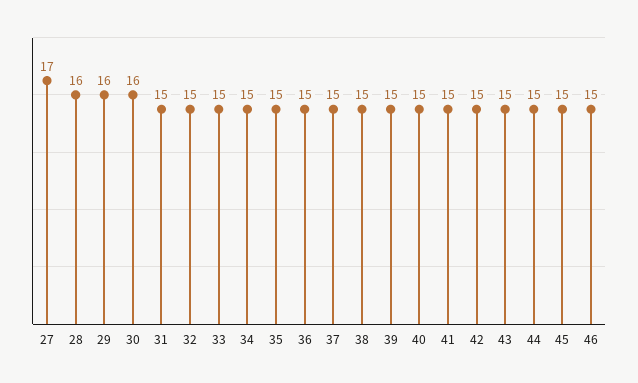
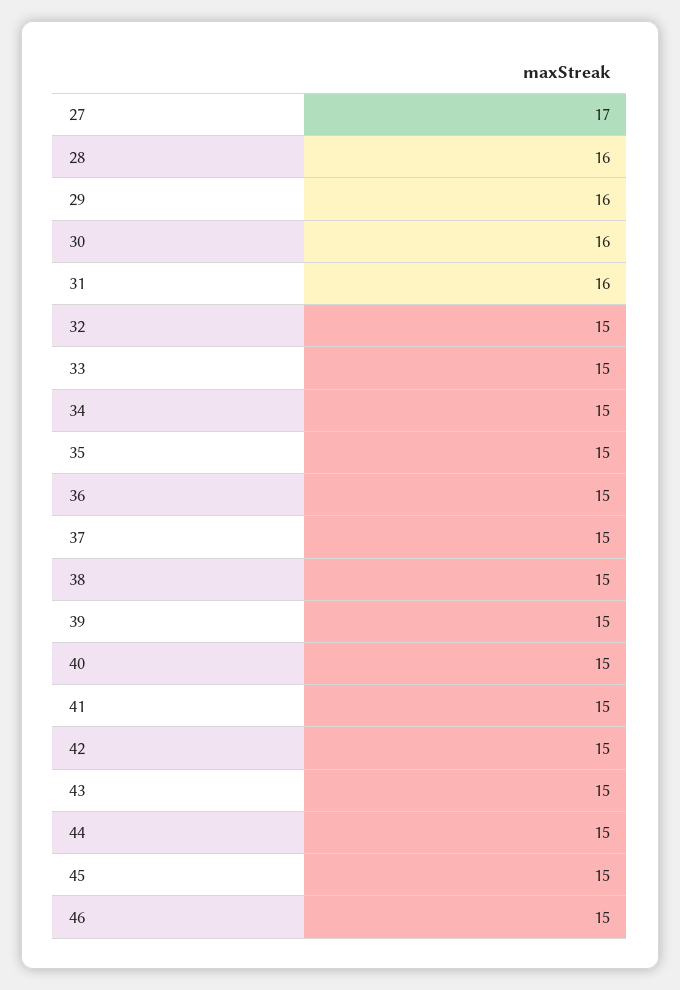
  {
    "27": 17,
    "28": 16,
    "29": 16,
    "30": 16,
-   "31": 15,
+   "31": 16,
    "32": 15,
    "33": 15,
    "34": 15,
    "35": 15,
    "36": 15,
    "37": 15,
    "38": 15,
    "39": 15,
    "40": 15,
    "41": 15,
    "42": 15,
    "43": 15,
    "44": 15,
    "45": 15,
    "46": 15
  }

